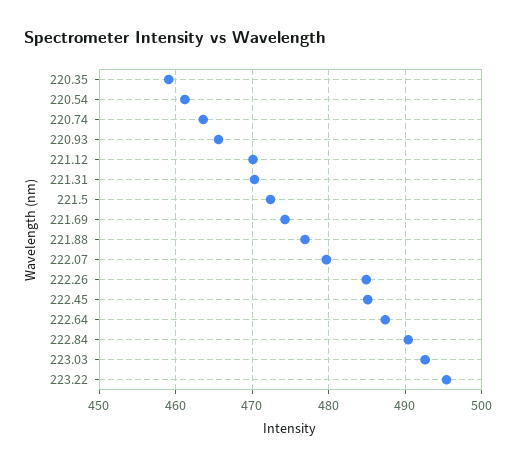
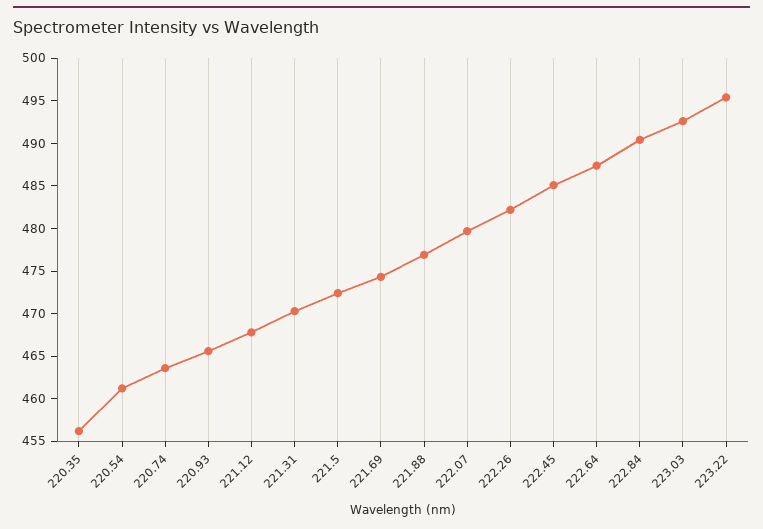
  {
-   "220.35": 459,
+   "220.35": 456,
    "220.54": 461,
    "220.74": 464,
    "220.93": 466,
-   "221.12": 470,
+   "221.12": 468,
    "221.31": 470,
    "221.5": 472,
    "221.69": 474,
    "221.88": 477,
    "222.07": 480,
-   "222.26": 485,
+   "222.26": 482,
    "222.45": 485,
    "222.64": 487,
    "222.84": 490,
    "223.03": 493,
    "223.22": 495
  }

